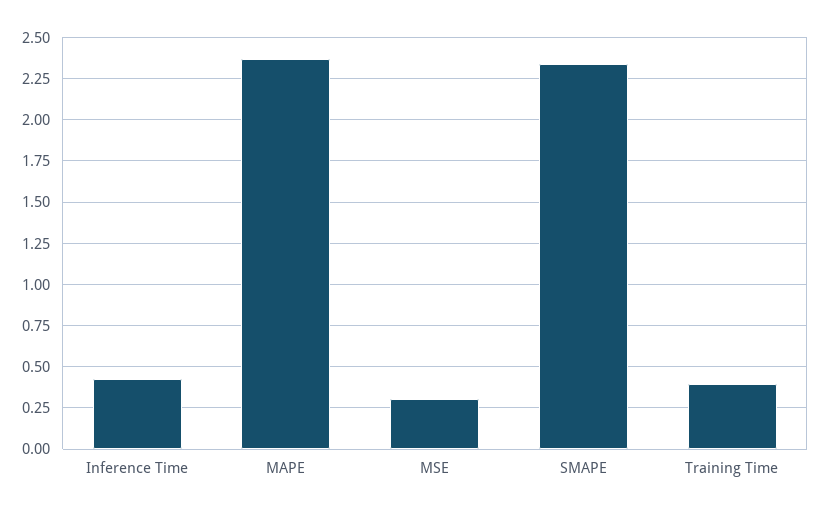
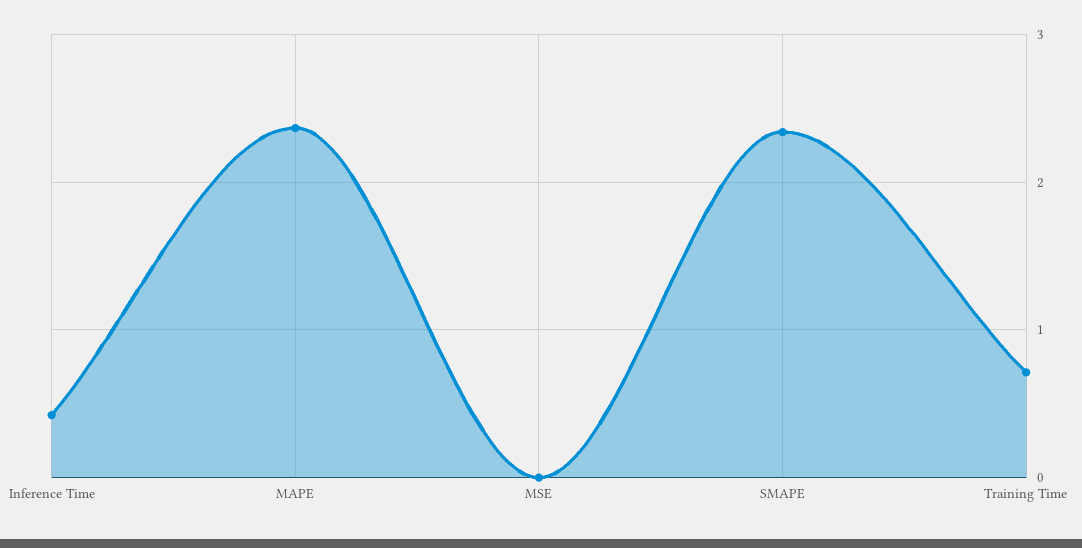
  {
    "Inference Time": 0.4,
    "MAPE": 2.35,
-   "MSE": 0.3,
+   "MSE": 0,
    "SMAPE": 2.35,
-   "Training Time": 0.4
+   "Training Time": 0.7
  }

